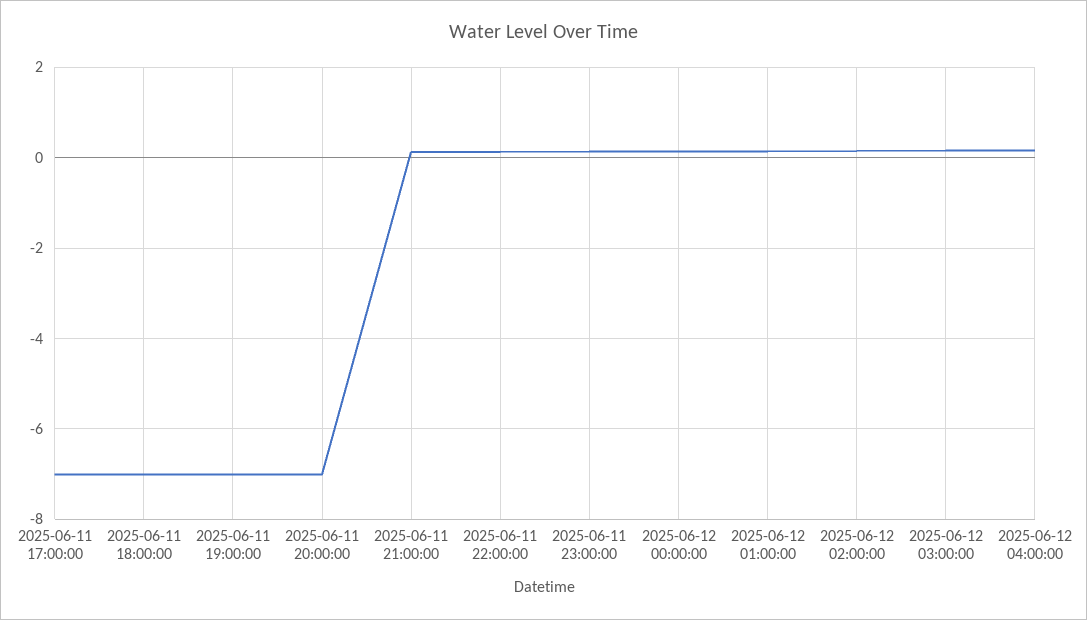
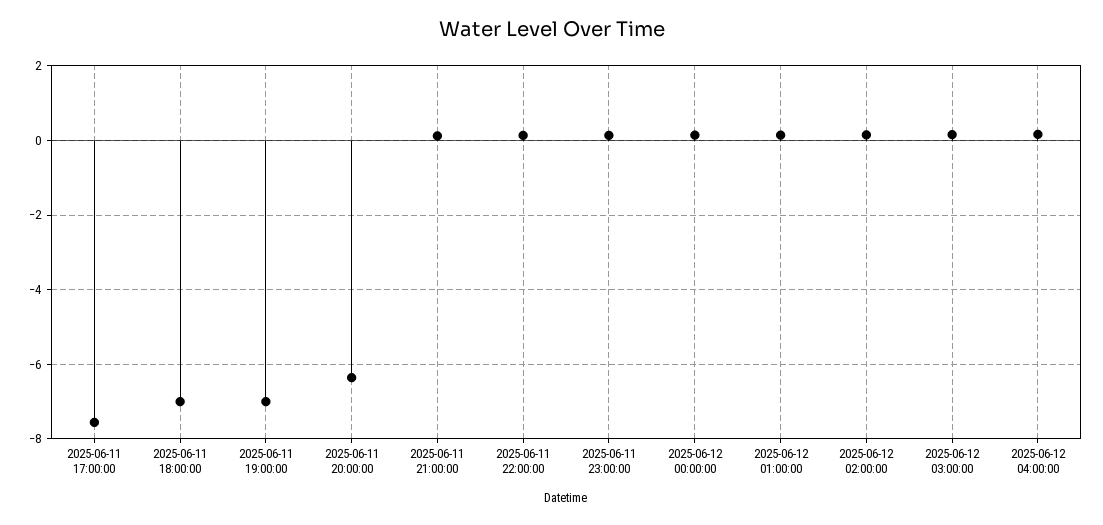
  {
-   "2025-06-11 17:00:00": -7,
+   "2025-06-11 17:00:00": -7.6,
    "2025-06-11 18:00:00": -7,
    "2025-06-11 19:00:00": -7,
-   "2025-06-11 20:00:00": -7,
+   "2025-06-11 20:00:00": -6.4,
    "2025-06-11 21:00:00": 0.2,
    "2025-06-11 22:00:00": 0.2,
    "2025-06-11 23:00:00": 0.2,
    "2025-06-12 00:00:00": 0.2,
    "2025-06-12 01:00:00": 0.2,
    "2025-06-12 02:00:00": 0.2,
    "2025-06-12 03:00:00": 0.2,
    "2025-06-12 04:00:00": 0.2
  }

